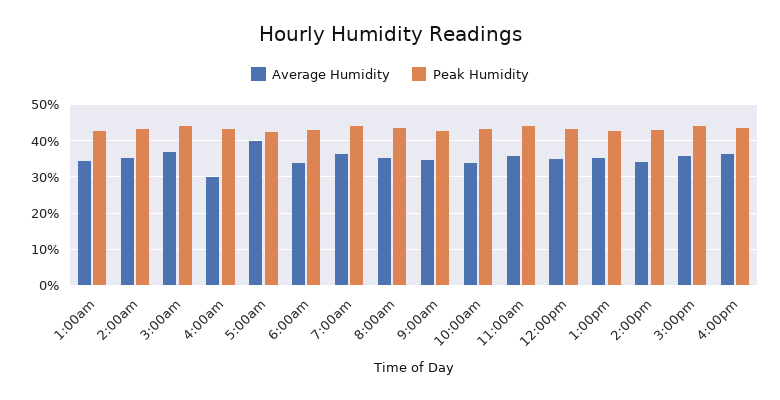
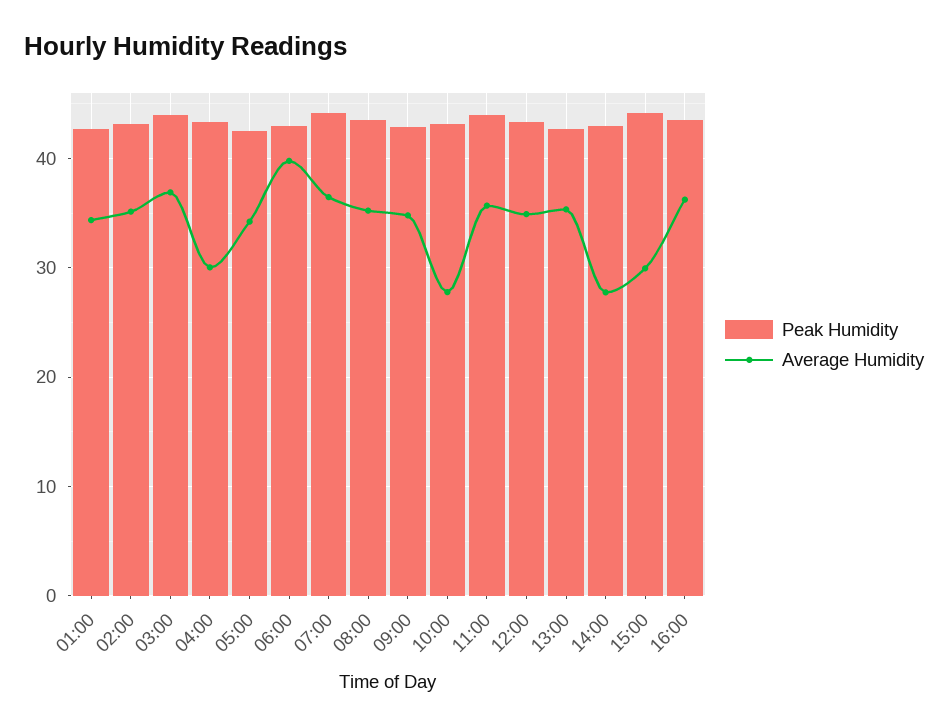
  {
    "Average Humidity": {
      "1:00am": 34,
      "2:00am": 35,
      "3:00am": 37,
      "4:00am": 30,
-     "5:00am": 40,
+     "5:00am": 34,
-     "6:00am": 34,
+     "6:00am": 40,
      "7:00am": 36,
      "8:00am": 35,
      "9:00am": 35,
-     "10:00am": 34,
+     "10:00am": 28,
      "11:00am": 36,
      "12:00pm": 35,
      "1:00pm": 35,
-     "2:00pm": 34,
+     "2:00pm": 28,
-     "3:00pm": 36,
+     "3:00pm": 30,
      "4:00pm": 36
    },
    "Peak Humidity": {
      "1:00am": 43,
      "2:00am": 43,
      "3:00am": 44,
      "4:00am": 43,
      "5:00am": 43,
      "6:00am": 43,
      "7:00am": 44,
      "8:00am": 44,
      "9:00am": 43,
      "10:00am": 43,
      "11:00am": 44,
      "12:00pm": 43,
      "1:00pm": 43,
      "2:00pm": 43,
      "3:00pm": 44,
      "4:00pm": 44
    }
  }

